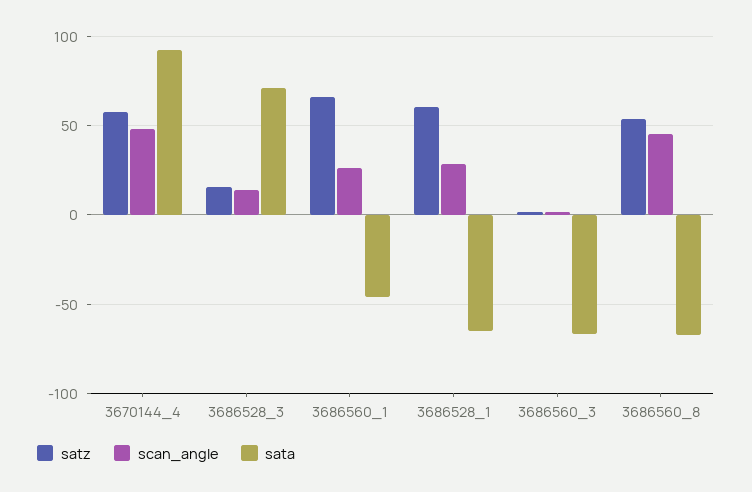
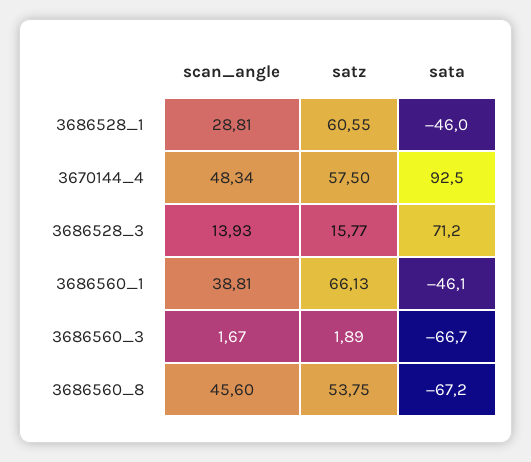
  {
    "satz": {
      "3670144_4": 57.5,
      "3686528_3": 15.77,
      "3686560_1": 66.13,
      "3686528_1": 60.55,
      "3686560_3": 1.89,
      "3686560_8": 53.75
    },
    "scan_angle": {
      "3670144_4": 48.34,
      "3686528_3": 13.93,
-     "3686560_1": 25,
+     "3686560_1": 38.81,
      "3686528_1": 28.81,
      "3686560_3": 1.67,
      "3686560_8": 45.6
    },
    "sata": {
      "3670144_4": 92.5,
      "3686528_3": 71.2,
      "3686560_1": -46.1,
-     "3686528_1": -65,
+     "3686528_1": -46,
      "3686560_3": -66.7,
      "3686560_8": -67.2
    }
  }

